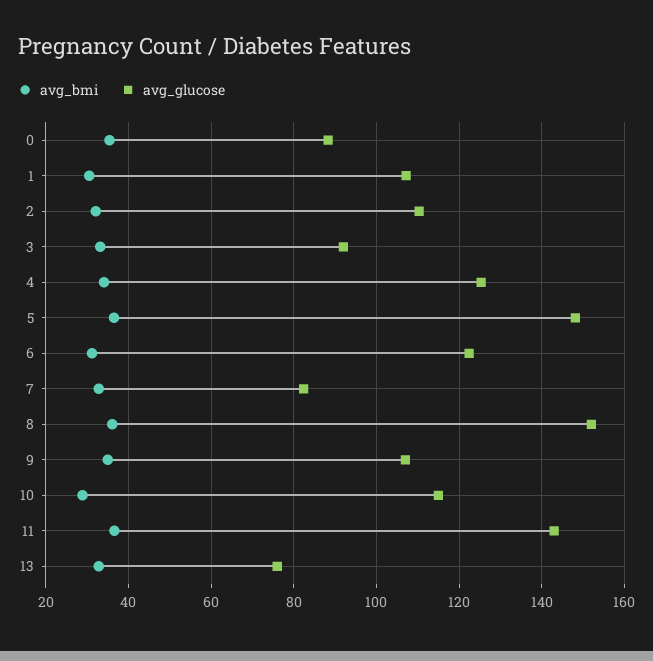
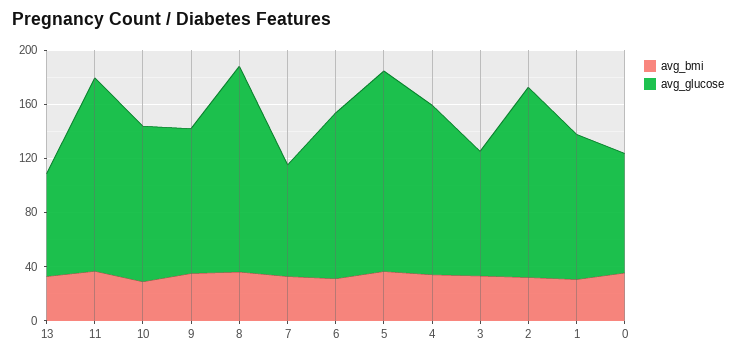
  {
    "avg_bmi": {
      "0": 36,
      "1": 30,
      "2": 32,
      "3": 34,
      "4": 34,
      "5": 36,
      "6": 32,
      "7": 32,
      "8": 36,
      "9": 36,
      "10": 28,
      "11": 36,
      "13": 32
    },
    "avg_glucose": {
      "0": 88,
      "1": 108,
-     "2": 110,
+     "2": 140,
      "3": 92,
      "4": 126,
      "5": 148,
      "6": 122,
      "7": 82,
      "8": 152,
      "9": 108,
      "10": 116,
      "11": 144,
      "13": 76
    }
  }

